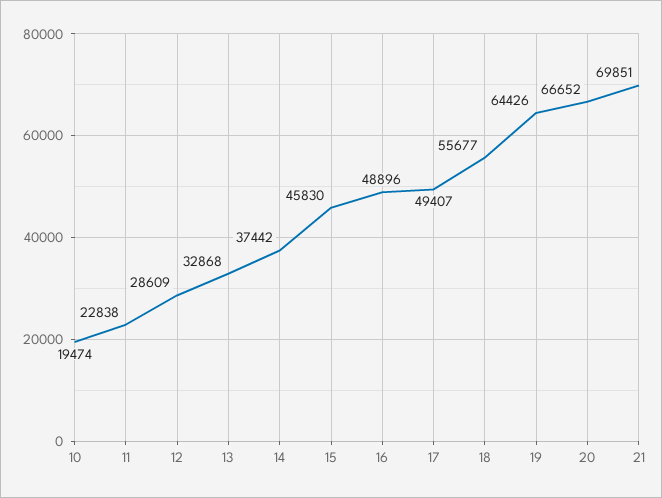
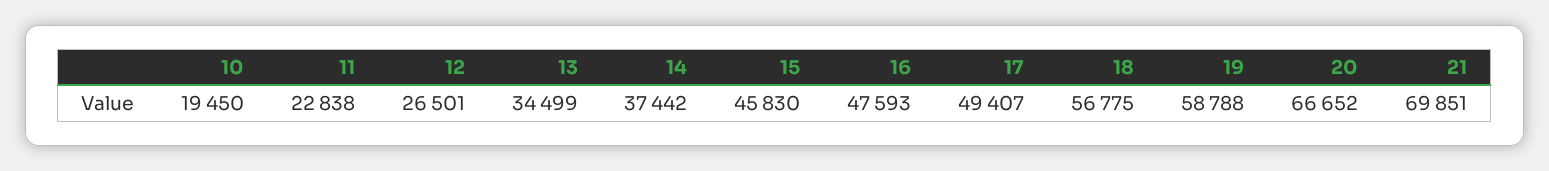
  {
-   "10": 19474,
+   "10": 19450,
    "11": 22838,
-   "12": 28609,
+   "12": 26501,
-   "13": 32868,
+   "13": 34499,
    "14": 37442,
    "15": 45830,
-   "16": 48896,
+   "16": 47593,
    "17": 49407,
-   "18": 55677,
+   "18": 56775,
-   "19": 64426,
+   "19": 58788,
    "20": 66652,
    "21": 69851
  }

